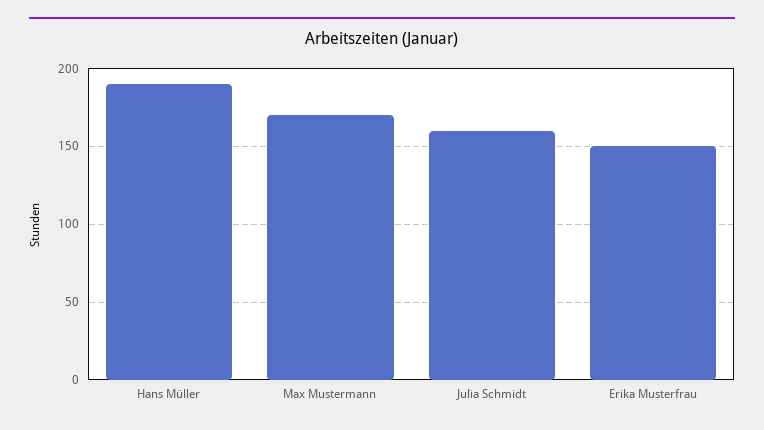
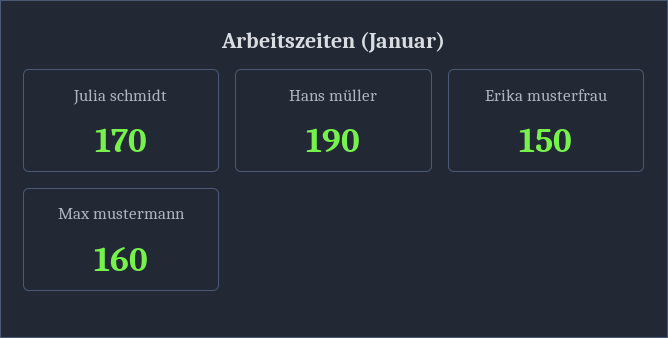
  {
    "Hans Müller": 190,
-   "Max Mustermann": 170,
+   "Max Mustermann": 160,
-   "Julia Schmidt": 160,
+   "Julia Schmidt": 170,
    "Erika Musterfrau": 150
  }

